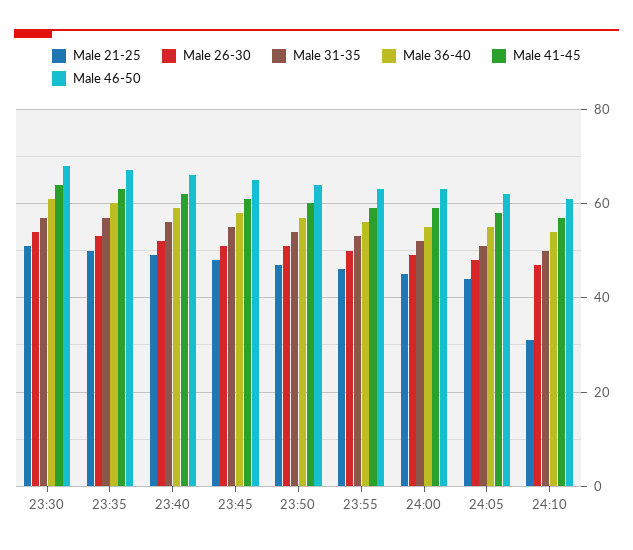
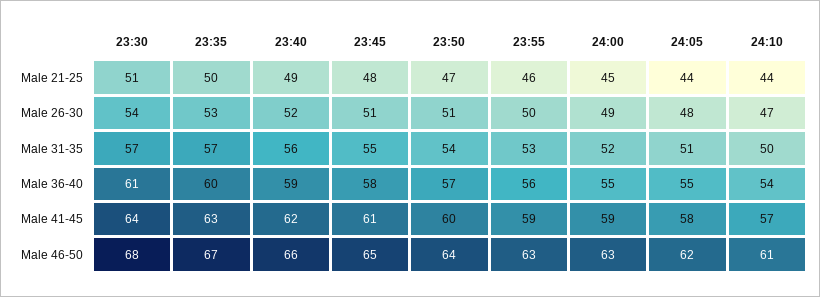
  {
    "Male 21-25": {
      "23:30": 51,
      "23:35": 50,
      "23:40": 49,
      "23:45": 48,
      "23:50": 47,
      "23:55": 46,
      "24:00": 45,
      "24:05": 44,
-     "24:10": 30
+     "24:10": 44
    },
    "Male 26-30": {
      "23:30": 54,
      "23:35": 53,
      "23:40": 52,
      "23:45": 51,
      "23:50": 51,
      "23:55": 50,
      "24:00": 49,
      "24:05": 48,
      "24:10": 47
    },
    "Male 31-35": {
      "23:30": 57,
      "23:35": 57,
      "23:40": 56,
      "23:45": 55,
      "23:50": 54,
      "23:55": 53,
      "24:00": 52,
      "24:05": 51,
      "24:10": 50
    },
    "Male 36-40": {
      "23:30": 61,
      "23:35": 60,
      "23:40": 59,
      "23:45": 58,
      "23:50": 57,
      "23:55": 56,
      "24:00": 55,
      "24:05": 55,
      "24:10": 54
    },
    "Male 41-45": {
      "23:30": 64,
      "23:35": 63,
      "23:40": 62,
      "23:45": 61,
      "23:50": 60,
      "23:55": 59,
      "24:00": 59,
      "24:05": 58,
      "24:10": 57
    },
    "Male 46-50": {
      "23:30": 68,
      "23:35": 67,
      "23:40": 66,
      "23:45": 65,
      "23:50": 64,
      "23:55": 63,
      "24:00": 63,
      "24:05": 62,
      "24:10": 61
    }
  }

